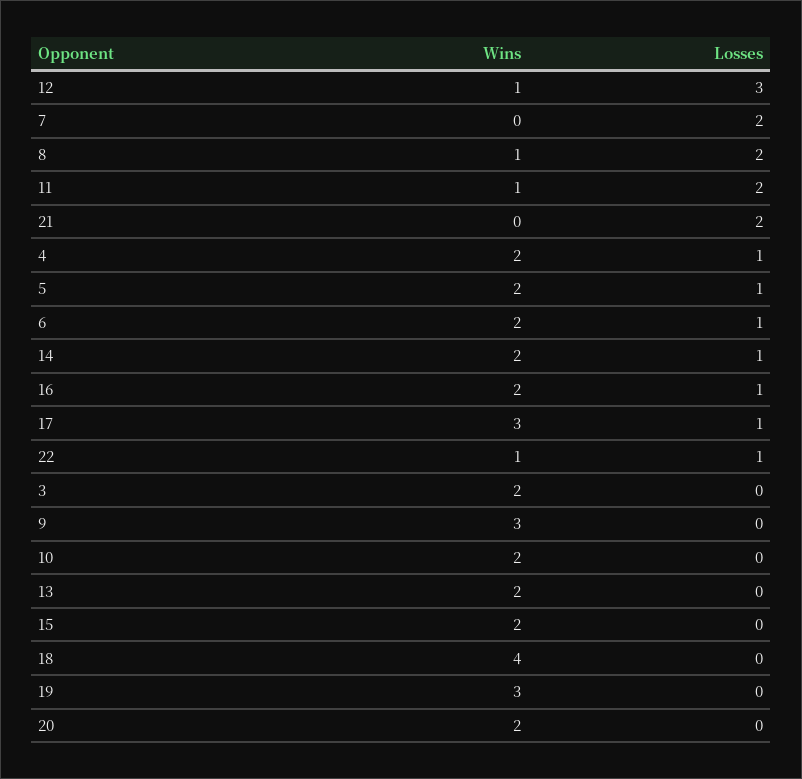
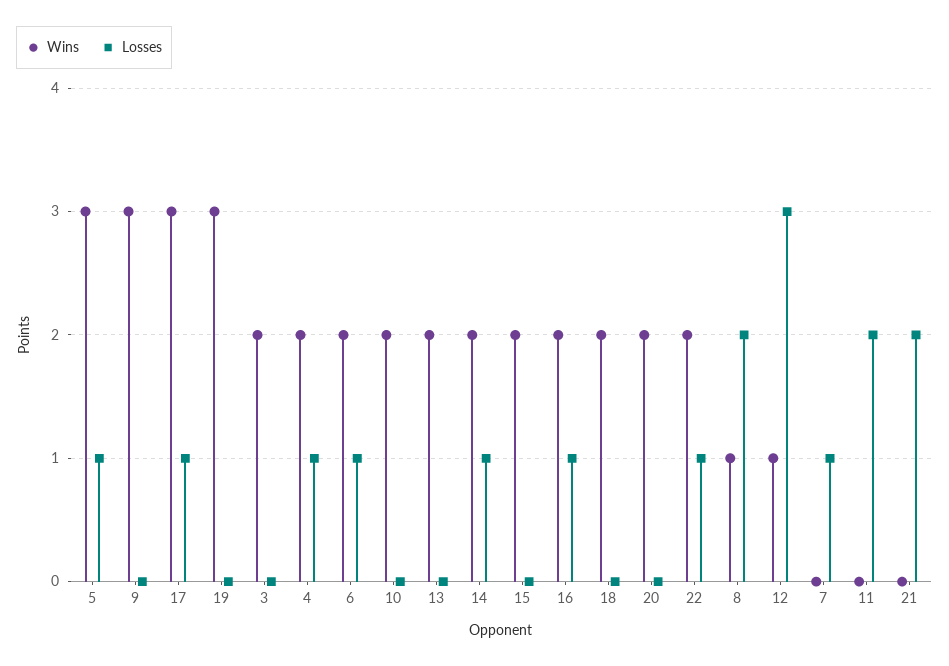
  {
    "Wins": {
      "12": 1,
      "7": 0,
      "8": 1,
-     "11": 1,
+     "11": 0,
      "21": 0,
      "4": 2,
-     "5": 2,
+     "5": 3,
      "6": 2,
      "14": 2,
      "16": 2,
      "17": 3,
-     "22": 1,
+     "22": 2,
      "3": 2,
      "9": 3,
      "10": 2,
      "13": 2,
      "15": 2,
-     "18": 4,
+     "18": 2,
      "19": 3,
      "20": 2
    },
    "Losses": {
      "12": 3,
-     "7": 2,
+     "7": 1,
      "8": 2,
      "11": 2,
      "21": 2,
      "4": 1,
      "5": 1,
      "6": 1,
      "14": 1,
      "16": 1,
      "17": 1,
      "22": 1,
      "3": 0,
      "9": 0,
      "10": 0,
      "13": 0,
      "15": 0,
      "18": 0,
      "19": 0,
      "20": 0
    }
  }

